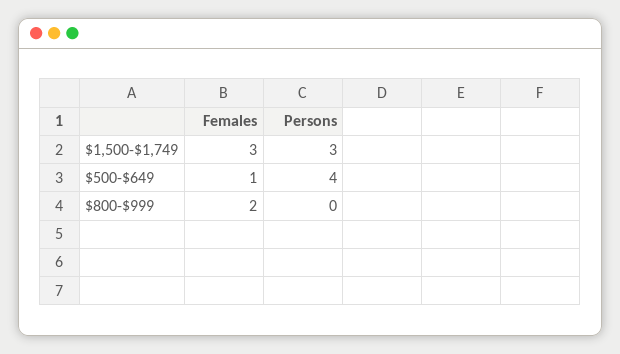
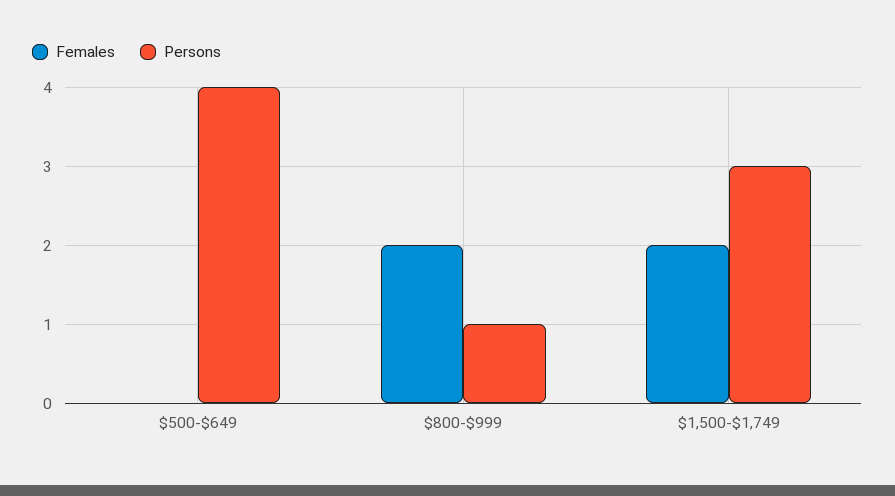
  {
    "Females": {
-     "$1,500-$1,749": 3,
+     "$1,500-$1,749": 2,
-     "$500-$649": 1,
+     "$500-$649": 0,
      "$800-$999": 2
    },
    "Persons": {
      "$1,500-$1,749": 3,
      "$500-$649": 4,
-     "$800-$999": 0
+     "$800-$999": 1
    }
  }

